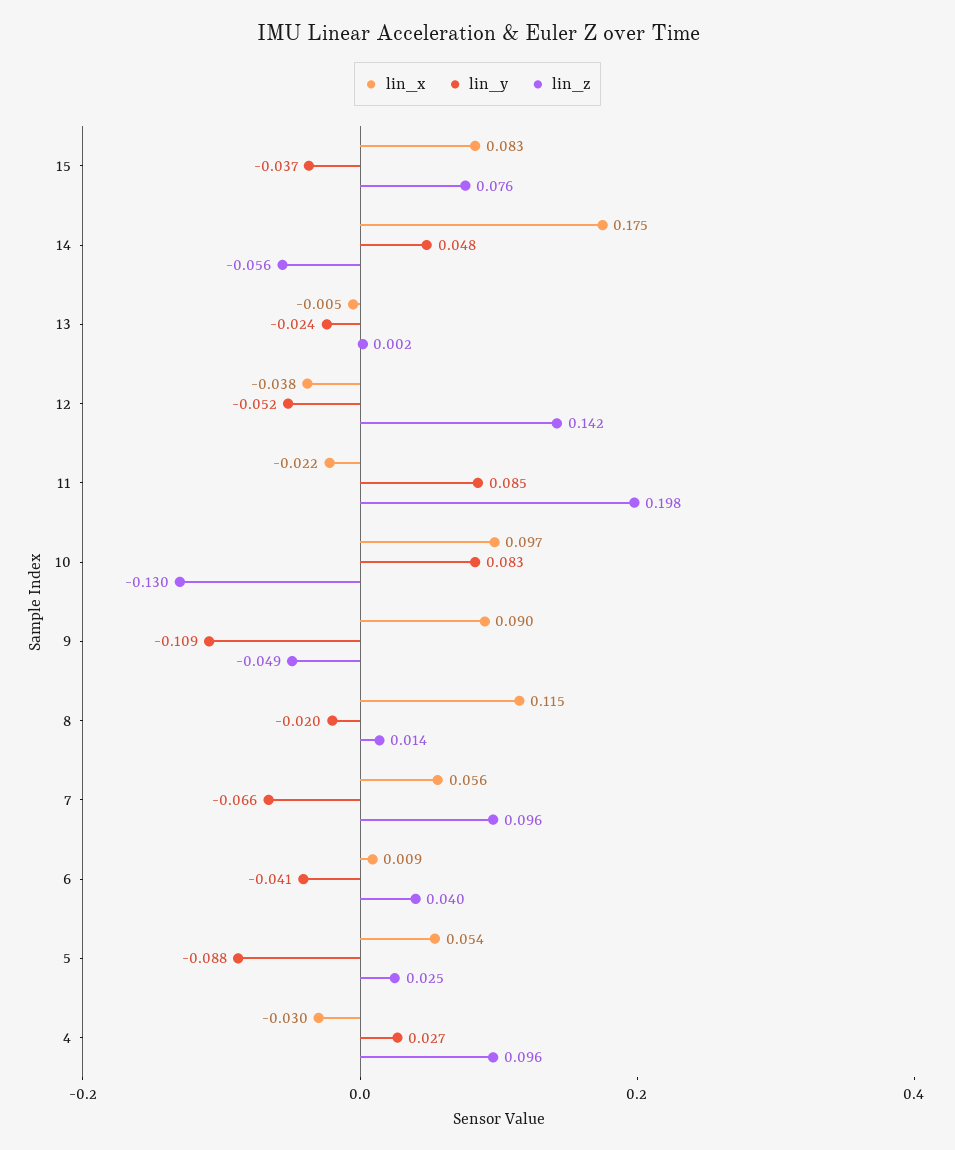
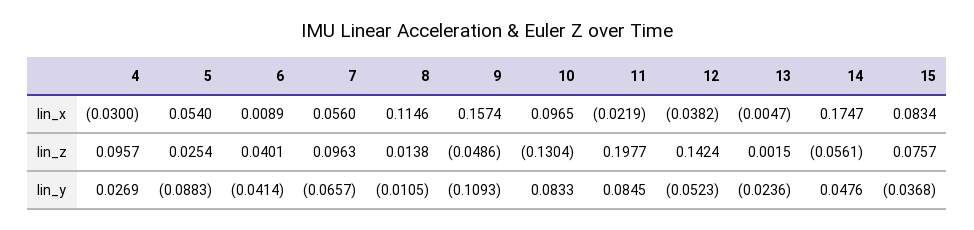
  {
    "lin_x": {
      "15": 0.0834,
      "14": 0.1747,
      "13": -0.0047,
      "12": -0.0382,
      "11": -0.0219,
      "10": 0.0965,
-     "9": 0.09,
+     "9": 0.1574,
      "8": 0.1146,
      "7": 0.056,
      "6": 0.0089,
      "5": 0.054,
      "4": -0.03
    },
    "lin_y": {
      "15": -0.0368,
      "14": 0.0476,
      "13": -0.0236,
      "12": -0.0523,
      "11": 0.0845,
      "10": 0.0833,
      "9": -0.1093,
-     "8": -0.02,
+     "8": -0.0105,
      "7": -0.0657,
      "6": -0.0414,
      "5": -0.0883,
      "4": 0.0269
    },
    "lin_z": {
      "15": 0.0757,
      "14": -0.0561,
      "13": 0.0015,
      "12": 0.1424,
      "11": 0.1977,
      "10": -0.1304,
      "9": -0.0486,
      "8": 0.0138,
      "7": 0.0963,
      "6": 0.0401,
      "5": 0.0254,
      "4": 0.0957
    }
  }

